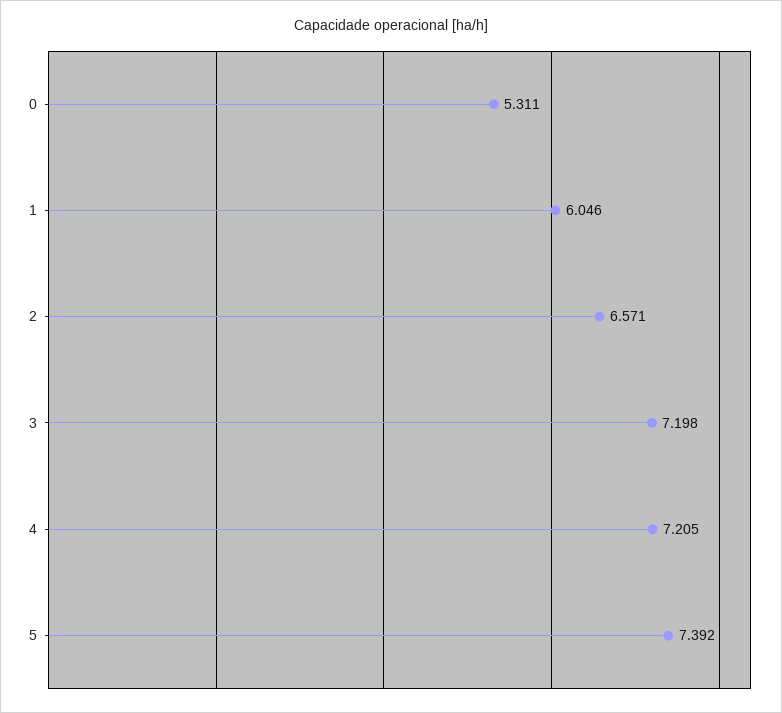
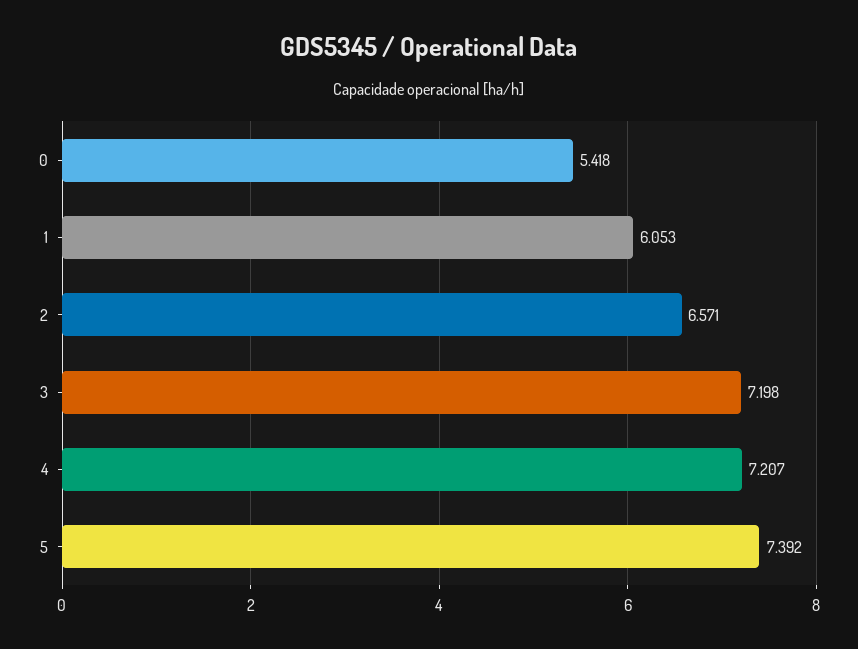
  {
-   "0": 5.311,
+   "0": 5.418,
-   "1": 6.046,
+   "1": 6.053,
    "2": 6.571,
    "3": 7.198,
-   "4": 7.205,
+   "4": 7.207,
    "5": 7.392
  }

